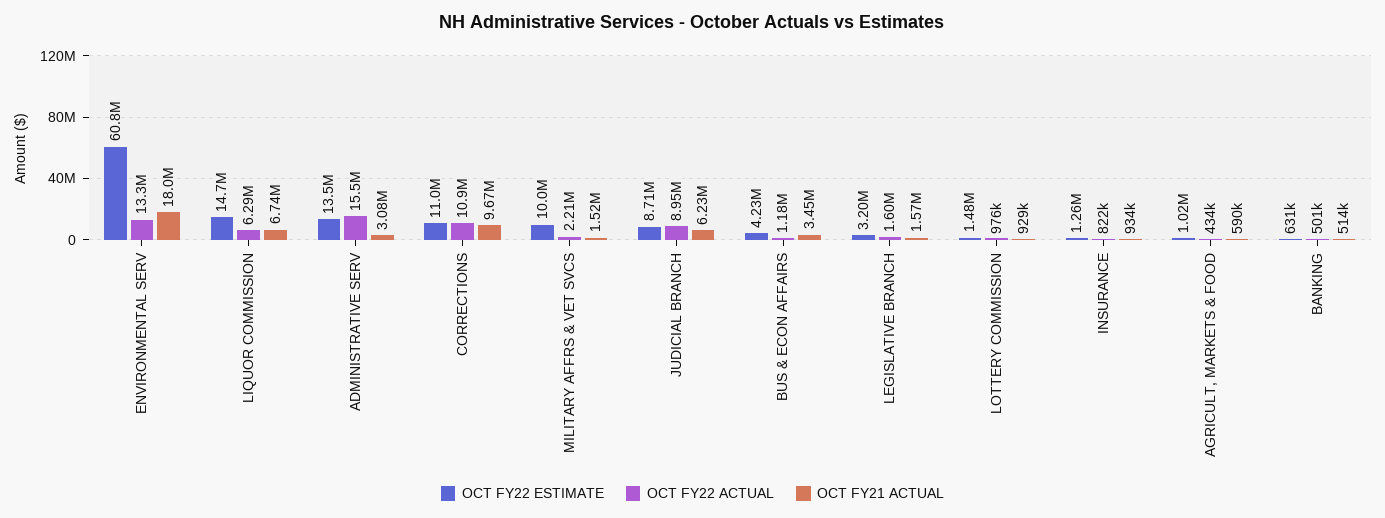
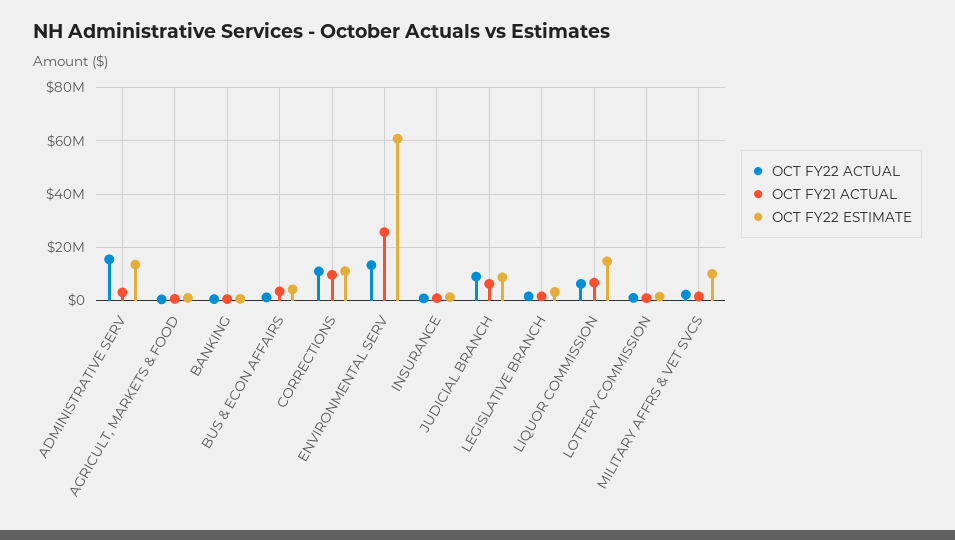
  {
    "OCT FY22 ESTIMATE": {
      "ENVIRONMENTAL SERV": 60800000,
      "LIQUOR COMMISSION": 14700000,
      "ADMINISTRATIVE SERV": 13500000,
      "CORRECTIONS": 11000000,
      "MILITARY AFFRS & VET SVCS": 10000000,
      "JUDICIAL BRANCH": 8710000,
      "BUS & ECON AFFAIRS": 4230000,
      "LEGISLATIVE BRANCH": 3200000,
      "LOTTERY COMMISSION": 1480000,
      "INSURANCE": 1260000,
      "AGRICULT, MARKETS & FOOD": 1020000,
      "BANKING": 631000
    },
    "OCT FY22 ACTUAL": {
      "ENVIRONMENTAL SERV": 13300000,
      "LIQUOR COMMISSION": 6290000,
      "ADMINISTRATIVE SERV": 15500000,
      "CORRECTIONS": 10900000,
      "MILITARY AFFRS & VET SVCS": 2210000,
      "JUDICIAL BRANCH": 8950000,
      "BUS & ECON AFFAIRS": 1180000,
      "LEGISLATIVE BRANCH": 1600000,
      "LOTTERY COMMISSION": 976000,
      "INSURANCE": 822000,
      "AGRICULT, MARKETS & FOOD": 434000,
      "BANKING": 501000
    },
    "OCT FY21 ACTUAL": {
-     "ENVIRONMENTAL SERV": 18000000,
+     "ENVIRONMENTAL SERV": 25000000,
      "LIQUOR COMMISSION": 6740000,
      "ADMINISTRATIVE SERV": 3080000,
      "CORRECTIONS": 9670000,
      "MILITARY AFFRS & VET SVCS": 1520000,
      "JUDICIAL BRANCH": 6230000,
      "BUS & ECON AFFAIRS": 3450000,
      "LEGISLATIVE BRANCH": 1570000,
      "LOTTERY COMMISSION": 929000,
      "INSURANCE": 934000,
      "AGRICULT, MARKETS & FOOD": 590000,
      "BANKING": 514000
    }
  }

